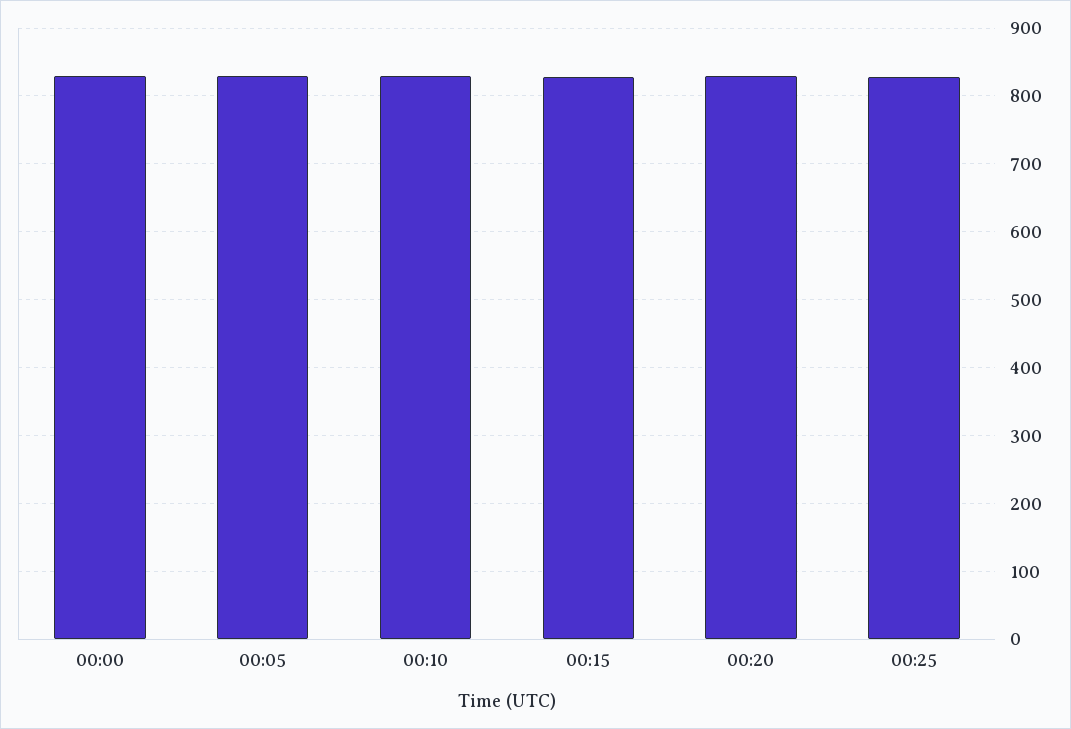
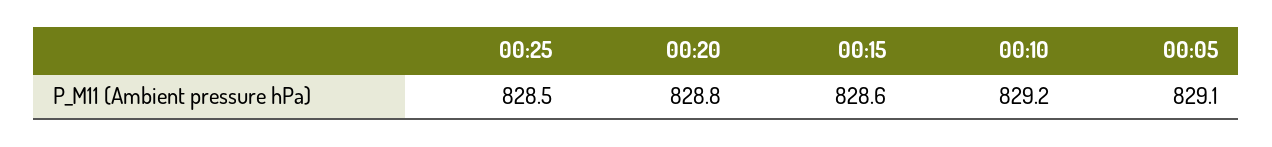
  {
-   "00:00": 830,
    "00:05": 829.1,
    "00:10": 829.2,
    "00:15": 828.6,
    "00:20": 828.8,
    "00:25": 828.5
  }

